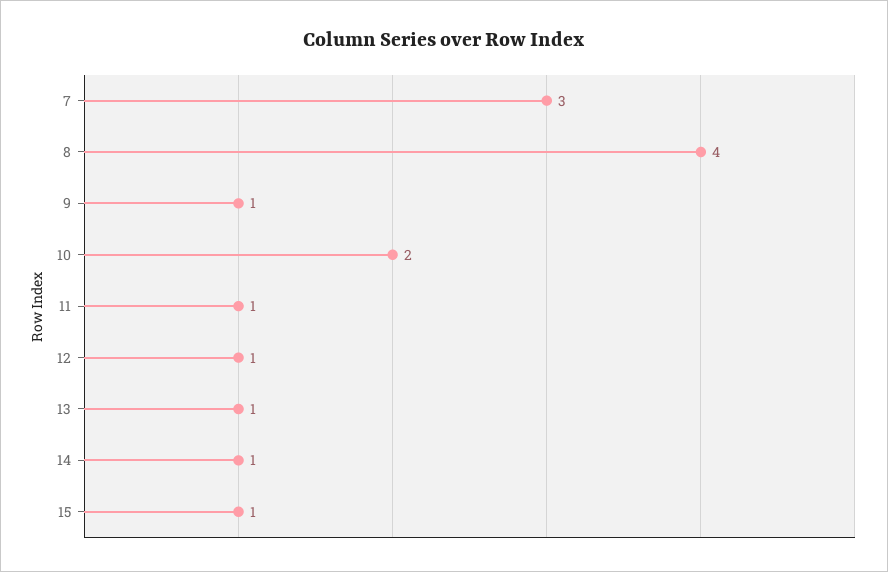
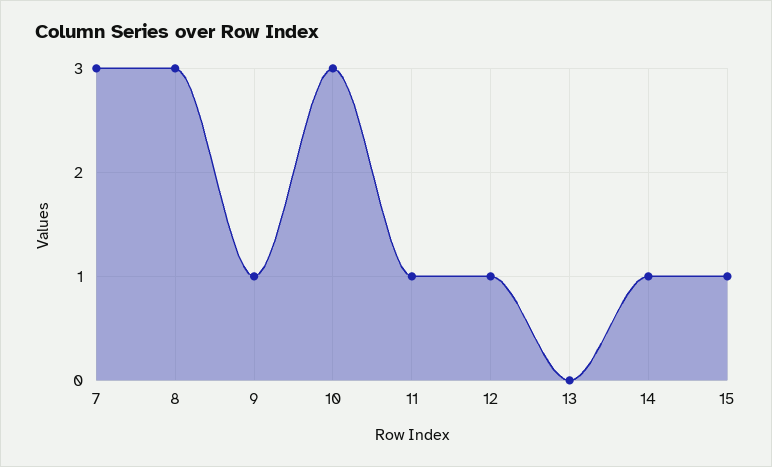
  {
    "7": 3,
-   "8": 4,
+   "8": 3,
    "9": 1,
-   "10": 2,
+   "10": 3,
    "11": 1,
    "12": 1,
-   "13": 1,
+   "13": 0,
    "14": 1,
    "15": 1
  }

